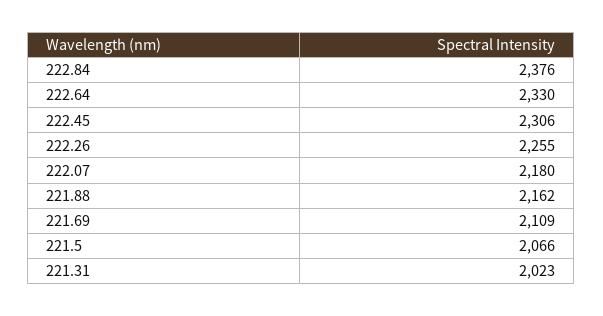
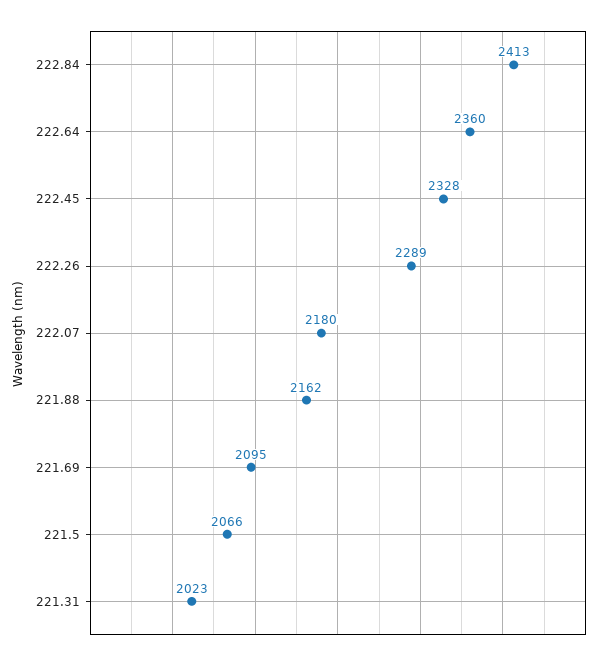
  {
-   "222.84": 2376,
+   "222.84": 2413,
-   "222.64": 2330,
+   "222.64": 2360,
-   "222.45": 2306,
+   "222.45": 2328,
-   "222.26": 2255,
+   "222.26": 2289,
    "222.07": 2180,
    "221.88": 2162,
-   "221.69": 2109,
+   "221.69": 2095,
    "221.5": 2066,
    "221.31": 2023
  }

